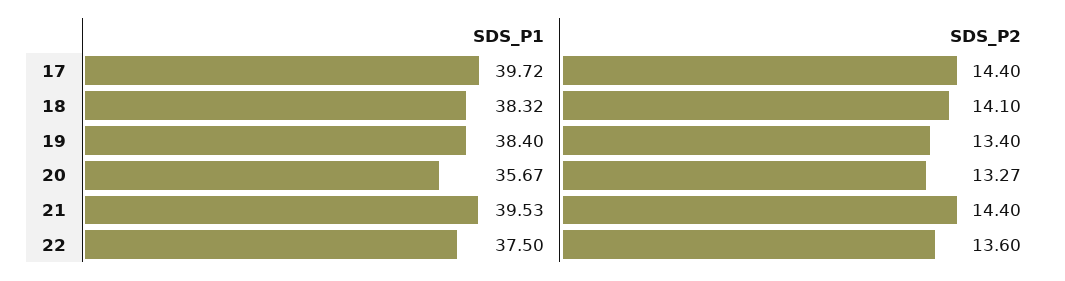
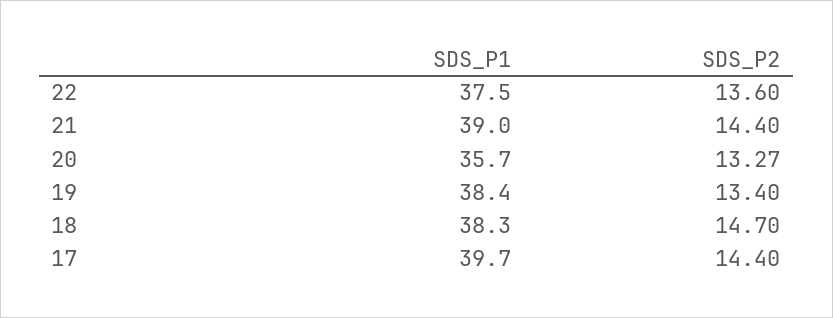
  {
    "SDS_P1": {
      "17": 39.72,
      "18": 38.32,
      "19": 38.4,
      "20": 35.67,
-     "21": 39.53,
+     "21": 39,
      "22": 37.5
    },
    "SDS_P2": {
      "17": 14.4,
-     "18": 14.1,
+     "18": 14.7,
      "19": 13.4,
      "20": 13.27,
      "21": 14.4,
      "22": 13.6
    }
  }

